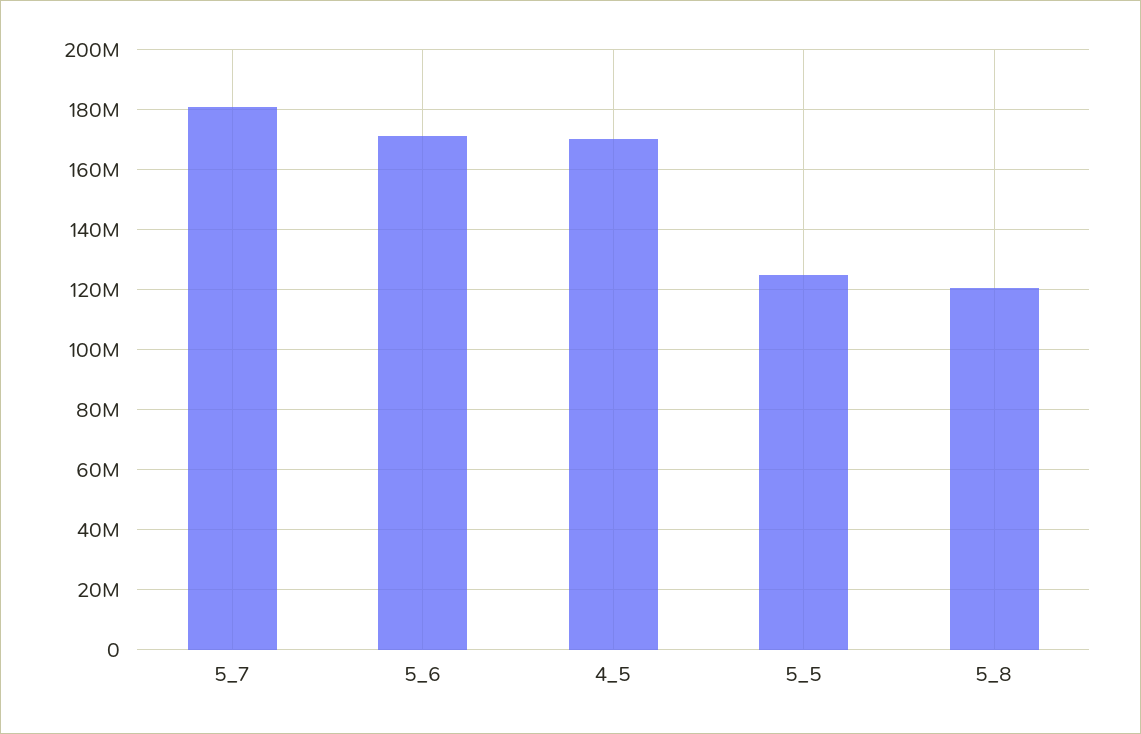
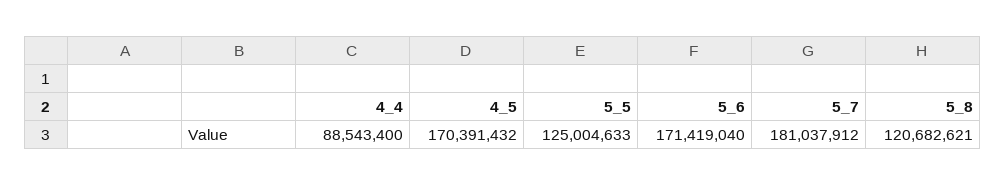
  {
    "5_7": 181037912,
    "5_6": 171419040,
    "4_5": 170391432,
    "5_5": 125004633,
-   "5_8": 120682621
+   "5_8": 120682621,
+   "4_4": 88543400
  }

